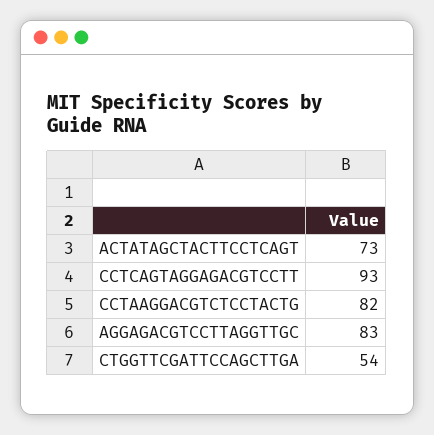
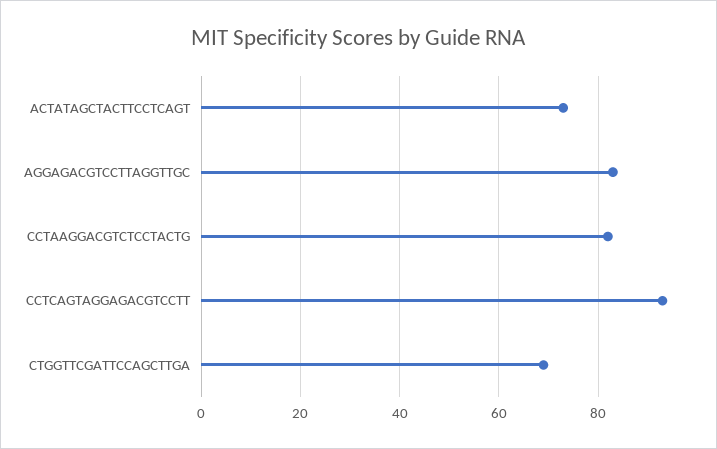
  {
    "ACTATAGCTACTTCCTCAGT": 73,
    "CCTCAGTAGGAGACGTCCTT": 93,
    "CCTAAGGACGTCTCCTACTG": 82,
    "AGGAGACGTCCTTAGGTTGC": 83,
-   "CTGGTTCGATTCCAGCTTGA": 54
+   "CTGGTTCGATTCCAGCTTGA": 70
  }

